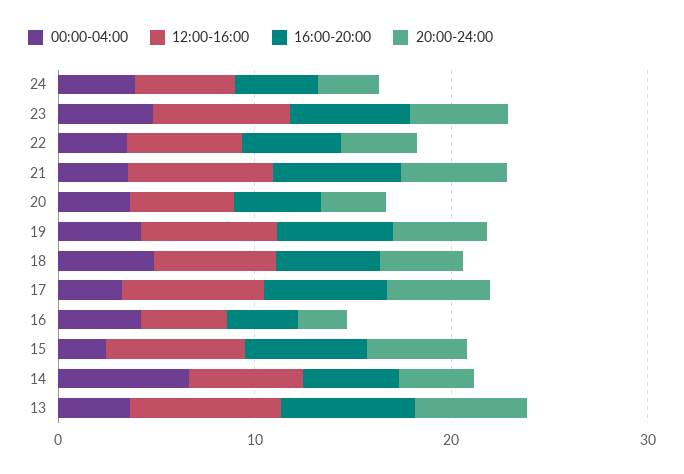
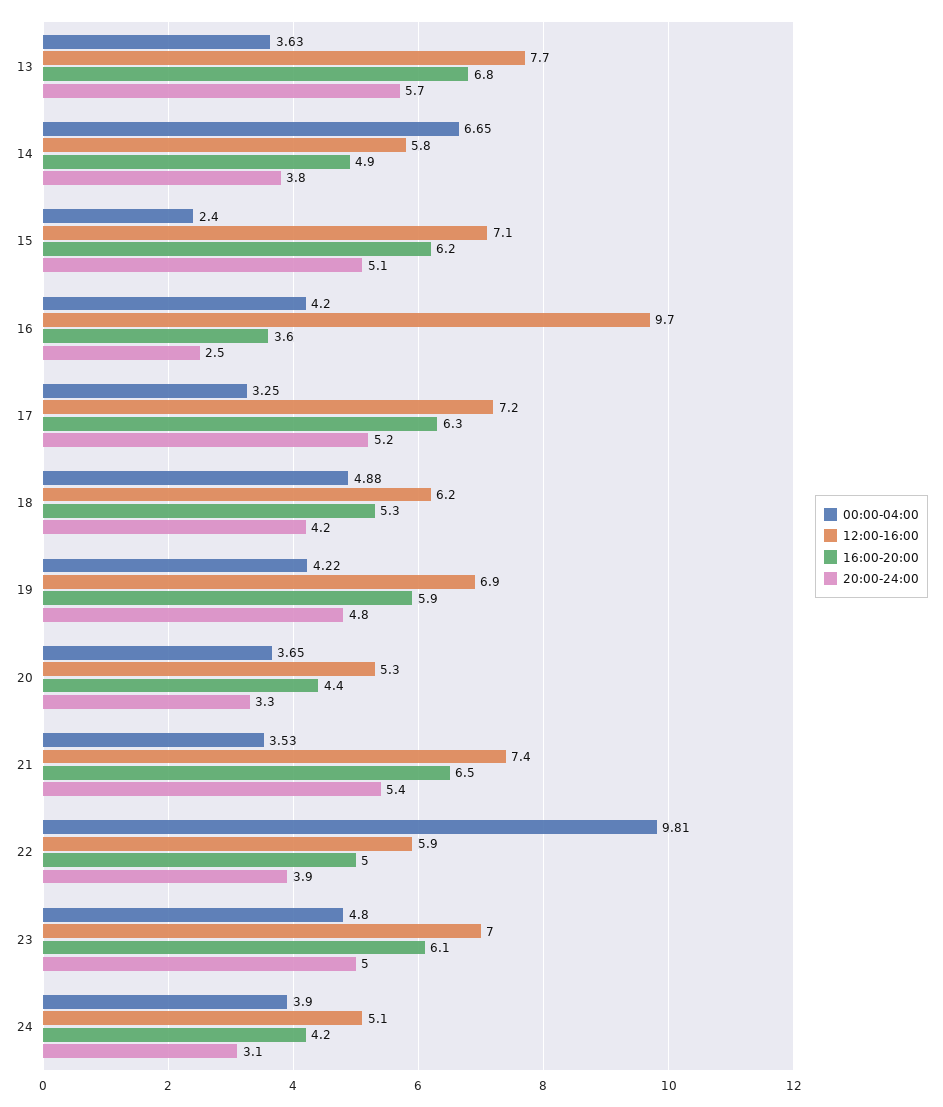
  {
    "00:00-04:00": {
      "24": 3.9,
      "23": 4.8,
-     "22": 4,
+     "22": 9.81,
      "21": 3.53,
      "20": 3.65,
      "19": 4.22,
      "18": 4.88,
      "17": 3.25,
      "16": 4.2,
      "15": 2.4,
      "14": 6.65,
      "13": 3.63
    },
    "12:00-16:00": {
      "24": 5.1,
      "23": 7,
      "22": 5.9,
      "21": 7.4,
      "20": 5.3,
      "19": 6.9,
      "18": 6.2,
      "17": 7.2,
-     "16": 4,
+     "16": 9.7,
      "15": 7.1,
      "14": 5.8,
      "13": 7.7
    },
    "16:00-20:00": {
      "24": 4.2,
      "23": 6.1,
      "22": 5,
      "21": 6.5,
      "20": 4.4,
      "19": 5.9,
      "18": 5.3,
      "17": 6.3,
      "16": 3.6,
      "15": 6.2,
      "14": 4.9,
      "13": 6.8
    },
    "20:00-24:00": {
      "24": 3.1,
      "23": 5,
      "22": 3.9,
      "21": 5.4,
      "20": 3.3,
      "19": 4.8,
      "18": 4.2,
      "17": 5.2,
      "16": 2.5,
      "15": 5.1,
      "14": 3.8,
      "13": 5.7
    }
  }

